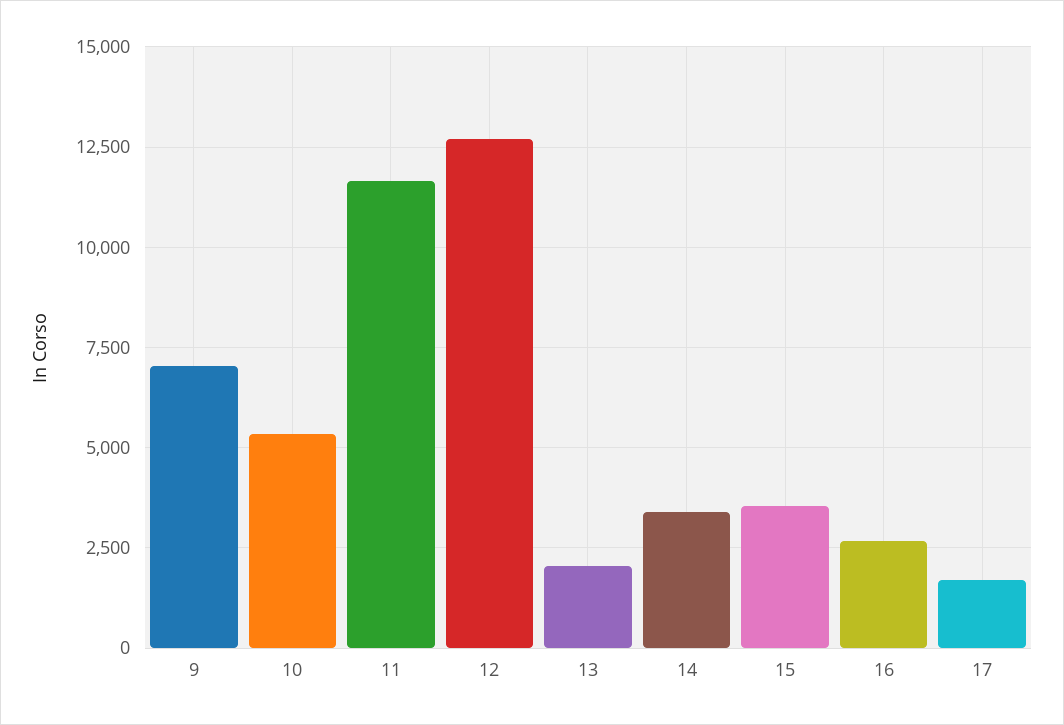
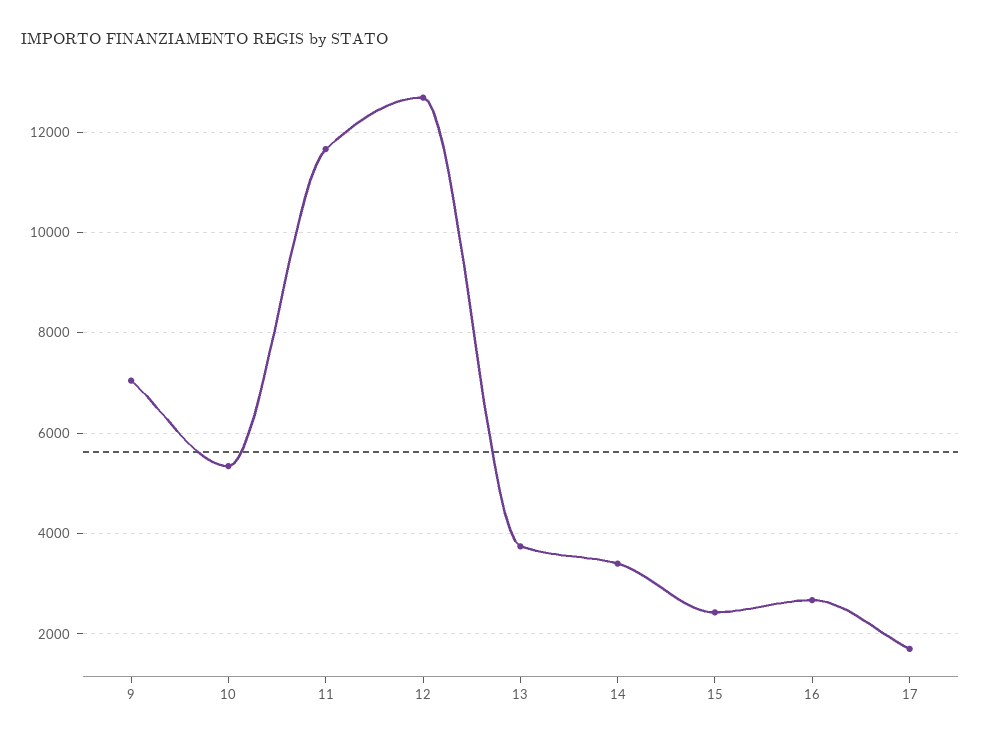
  {
    "9": 7000,
    "10": 5400,
    "11": 11600,
    "12": 12600,
-   "13": 2000,
+   "13": 3800,
    "14": 3400,
-   "15": 3500,
+   "15": 2400,
    "16": 2600,
    "17": 1800
  }

